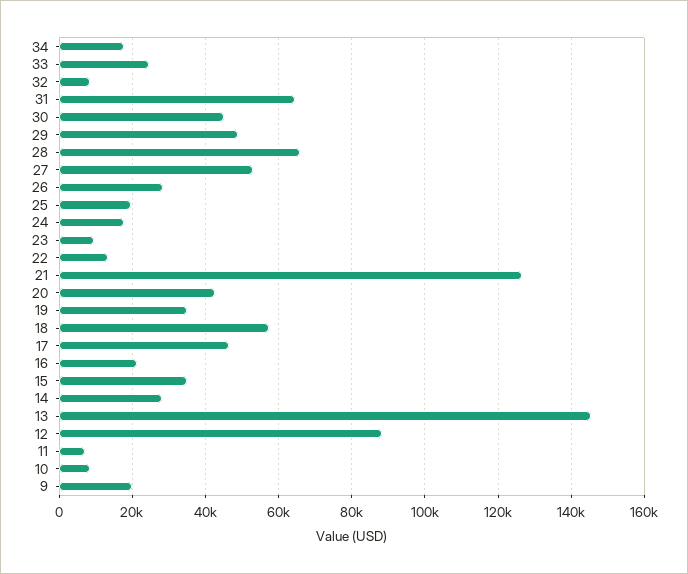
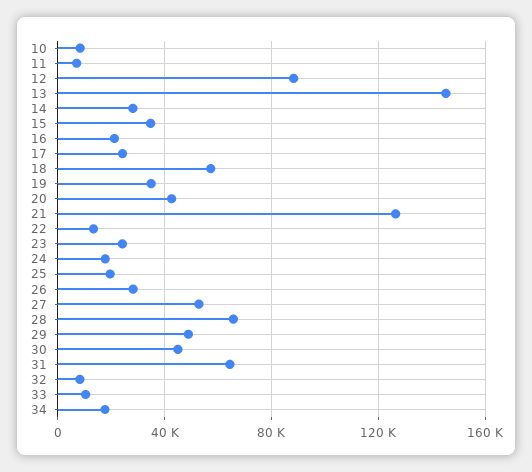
  {
    "34": 18000,
-   "33": 24000,
+   "33": 10000,
    "32": 8000,
    "31": 64000,
    "30": 44000,
    "29": 48000,
    "28": 66000,
    "27": 52000,
    "26": 28000,
    "25": 20000,
    "24": 18000,
-   "23": 10000,
+   "23": 25000,
    "22": 14000,
    "21": 126000,
    "20": 42000,
    "19": 34000,
    "18": 58000,
-   "17": 46000,
+   "17": 25000,
    "16": 22000,
    "15": 34000,
    "14": 28000,
    "13": 146000,
    "12": 88000,
    "11": 8000,
-   "10": 8000,
+   "10": 8000
-   "9": 20000
  }

